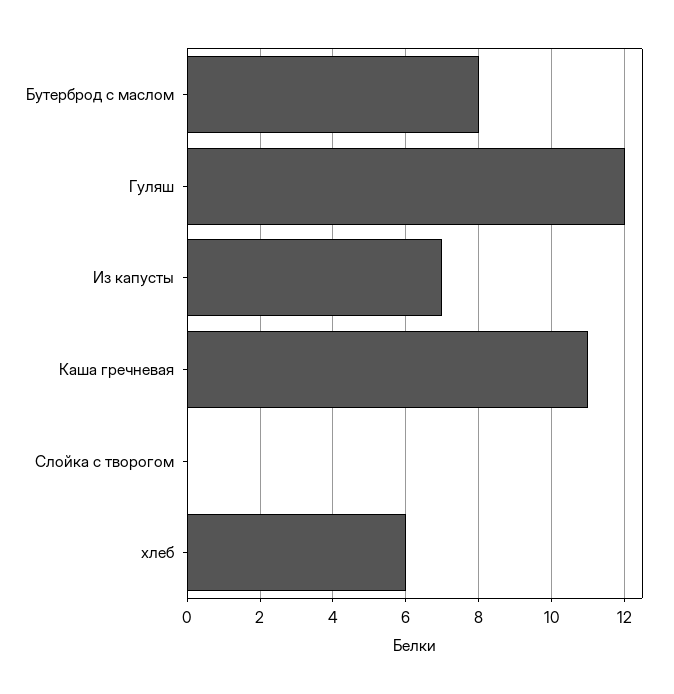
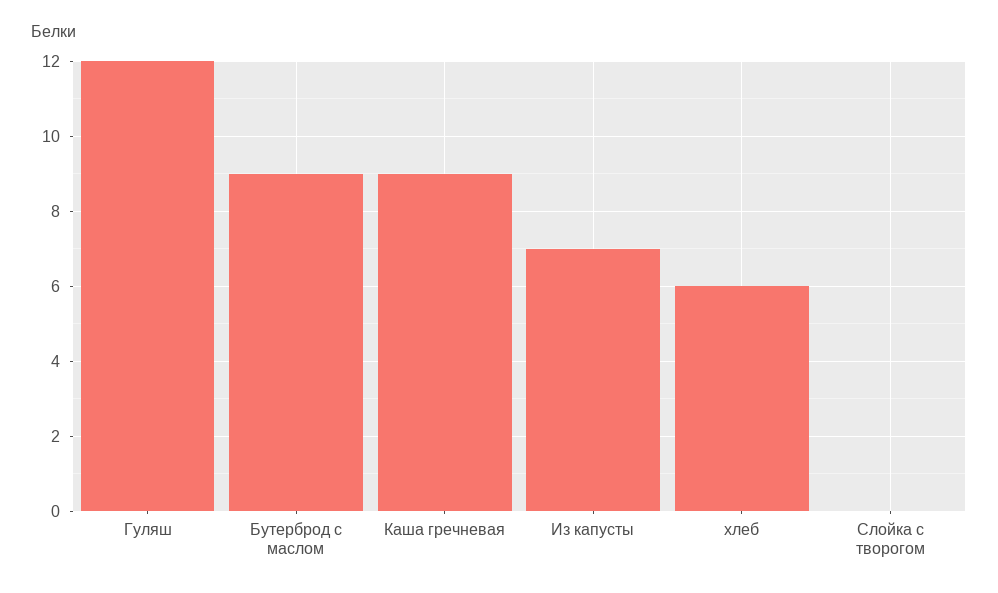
  {
-   "Бутерброд с маслом": 8,
+   "Бутерброд с маслом": 9,
    "Гуляш": 12,
    "Из капусты": 7,
-   "Каша гречневая": 11,
+   "Каша гречневая": 9,
    "Слойка с творогом": 0,
    "хлеб": 6
  }

